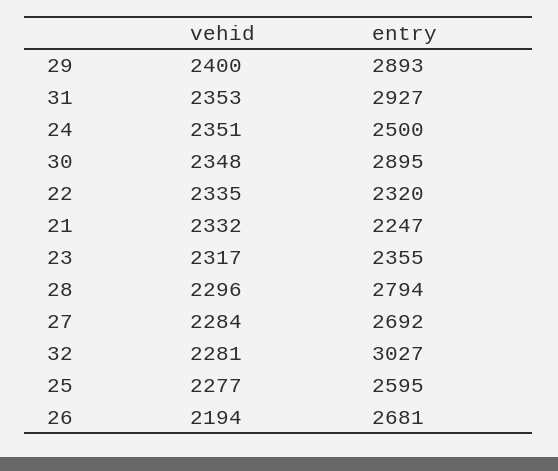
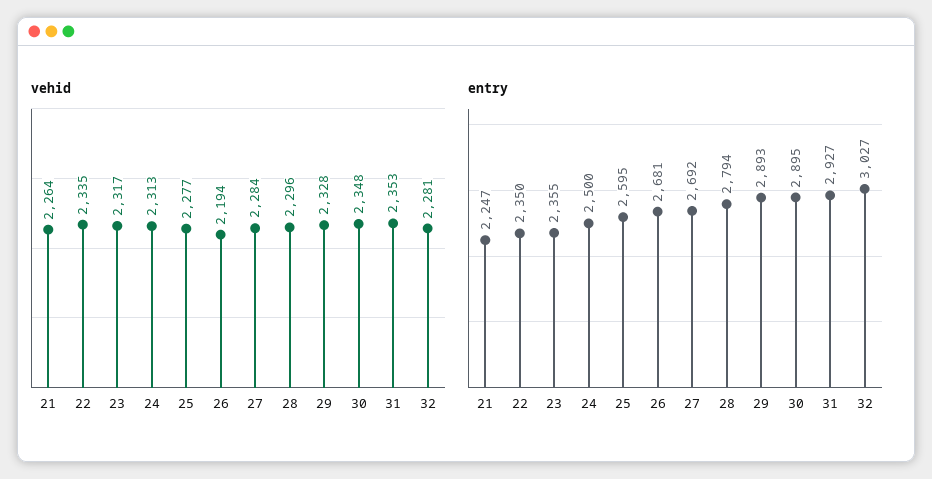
  {
    "vehid": {
-     "29": 2400,
+     "29": 2328,
      "31": 2353,
-     "24": 2351,
+     "24": 2313,
      "30": 2348,
      "22": 2335,
-     "21": 2332,
+     "21": 2264,
      "23": 2317,
      "28": 2296,
      "27": 2284,
      "32": 2281,
      "25": 2277,
      "26": 2194
    },
    "entry": {
      "29": 2893,
      "31": 2927,
      "24": 2500,
      "30": 2895,
-     "22": 2320,
+     "22": 2350,
      "21": 2247,
      "23": 2355,
      "28": 2794,
      "27": 2692,
      "32": 3027,
      "25": 2595,
      "26": 2681
    }
  }

